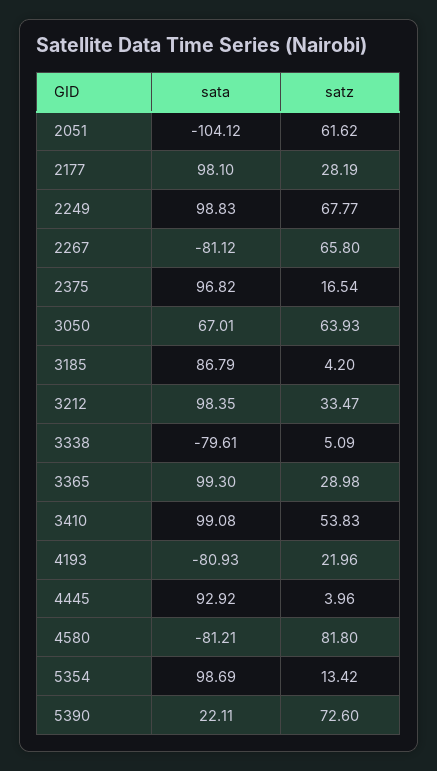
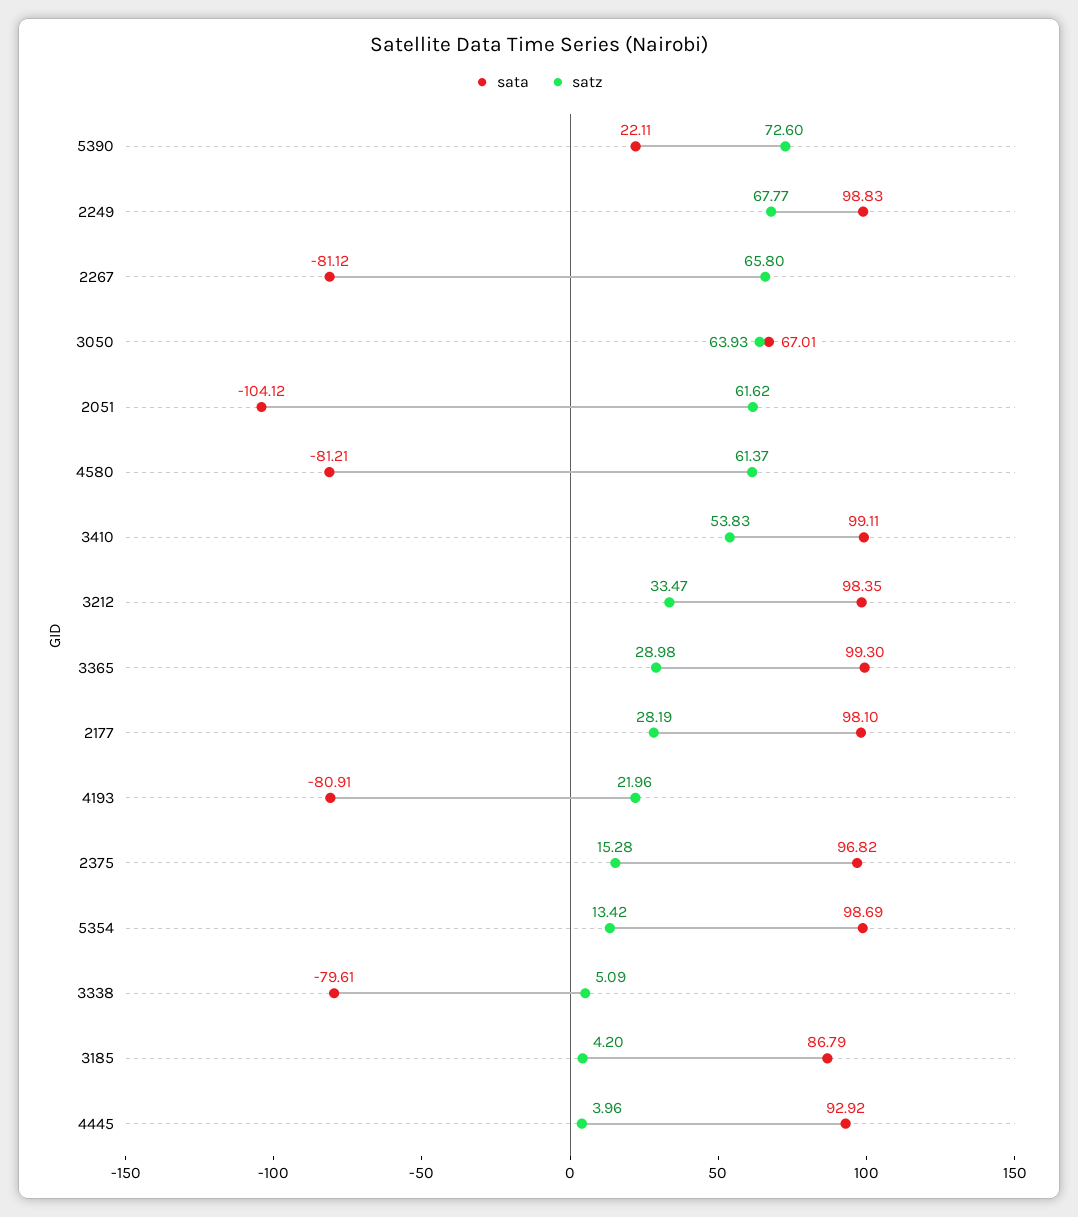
  {
    "sata": {
      "2051": -104.12,
      "2177": 98.1,
      "2249": 98.83,
      "2267": -81.12,
      "2375": 96.82,
      "3050": 67.01,
      "3185": 86.79,
      "3212": 98.35,
      "3338": -79.61,
      "3365": 99.3,
-     "3410": 99.08,
+     "3410": 99.11,
-     "4193": -80.93,
+     "4193": -80.91,
      "4445": 92.92,
      "4580": -81.21,
      "5354": 98.69,
      "5390": 22.11
    },
    "satz": {
      "2051": 61.62,
      "2177": 28.19,
      "2249": 67.77,
      "2267": 65.8,
-     "2375": 16.54,
+     "2375": 15.28,
      "3050": 63.93,
      "3185": 4.2,
      "3212": 33.47,
      "3338": 5.09,
      "3365": 28.98,
      "3410": 53.83,
      "4193": 21.96,
      "4445": 3.96,
-     "4580": 81.8,
+     "4580": 61.37,
      "5354": 13.42,
      "5390": 72.6
    }
  }

